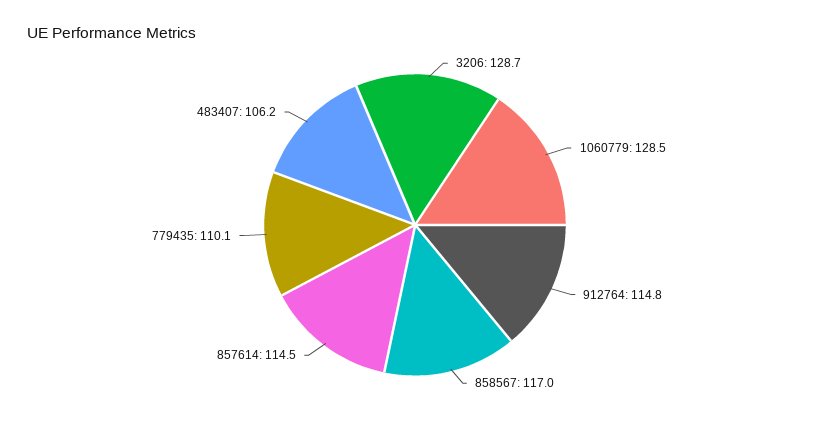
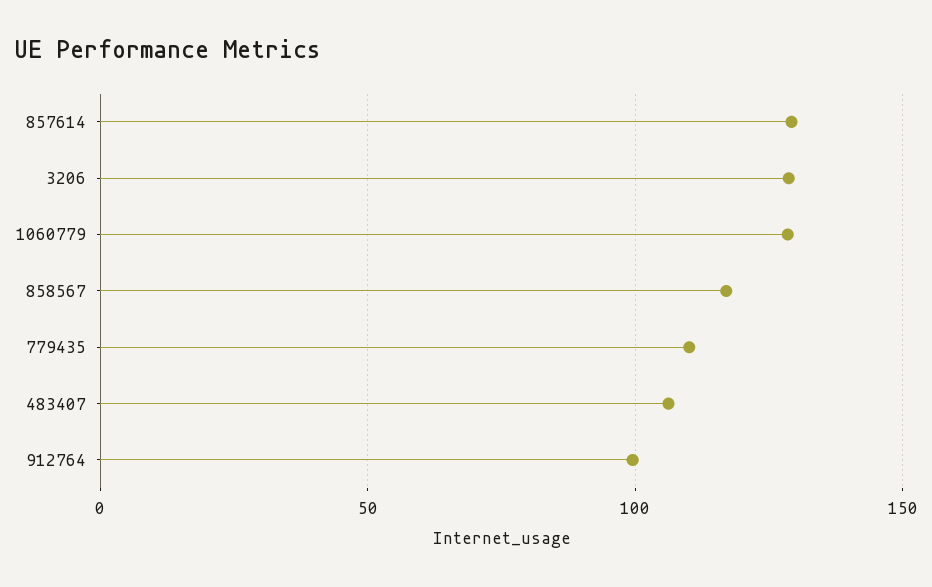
  {
    "3206": 128.7,
    "1060779": 128.5,
-   "912764": 114.8,
+   "912764": 100,
    "858567": 117,
-   "857614": 114.5,
+   "857614": 130,
    "779435": 110.1,
    "483407": 106.2
  }

